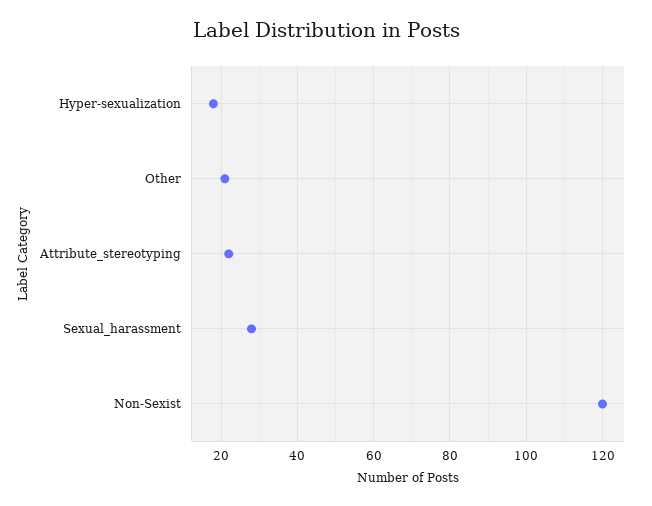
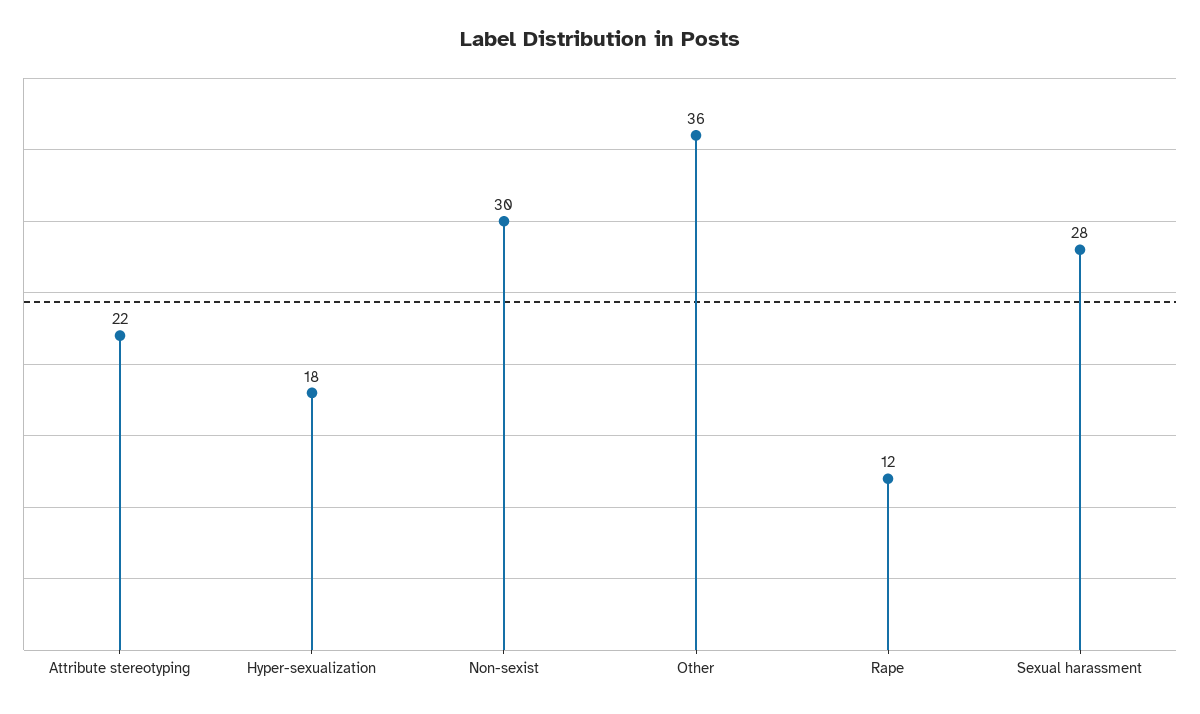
  {
    "Hyper-sexualization": 18,
-   "Other": 20,
+   "Other": 36,
    "Attribute_stereotyping": 22,
    "Sexual_harassment": 28,
-   "Non-Sexist": 120
+   "Non-Sexist": 30,
+   "Rape": 12
  }

